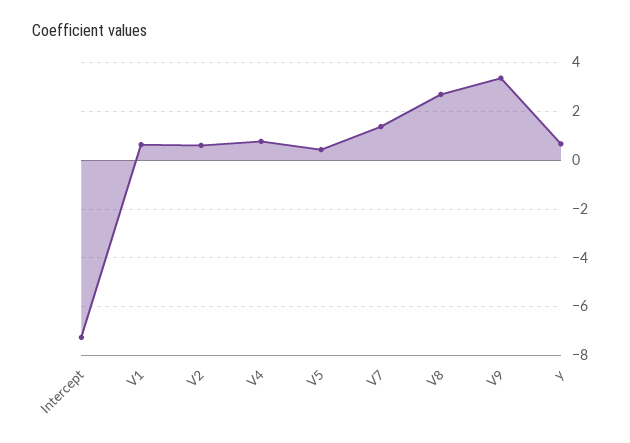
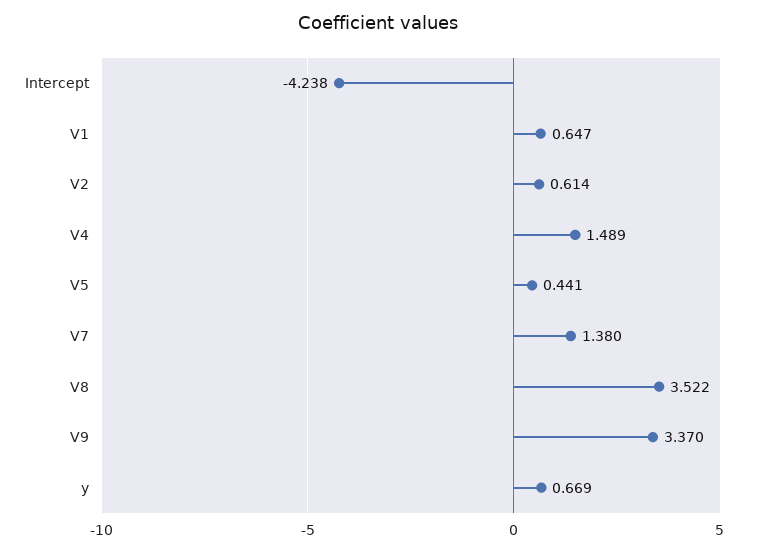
  {
-   "Intercept": -7.25,
+   "Intercept": -4.238,
    "V1": 0.647,
    "V2": 0.614,
-   "V4": 0.75,
+   "V4": 1.489,
    "V5": 0.441,
    "V7": 1.38,
-   "V8": 2.75,
+   "V8": 3.522,
    "V9": 3.37,
    "y": 0.669
  }

